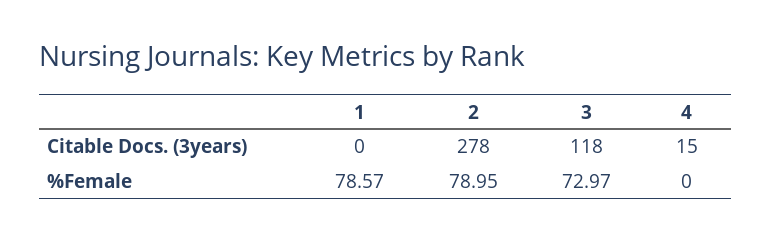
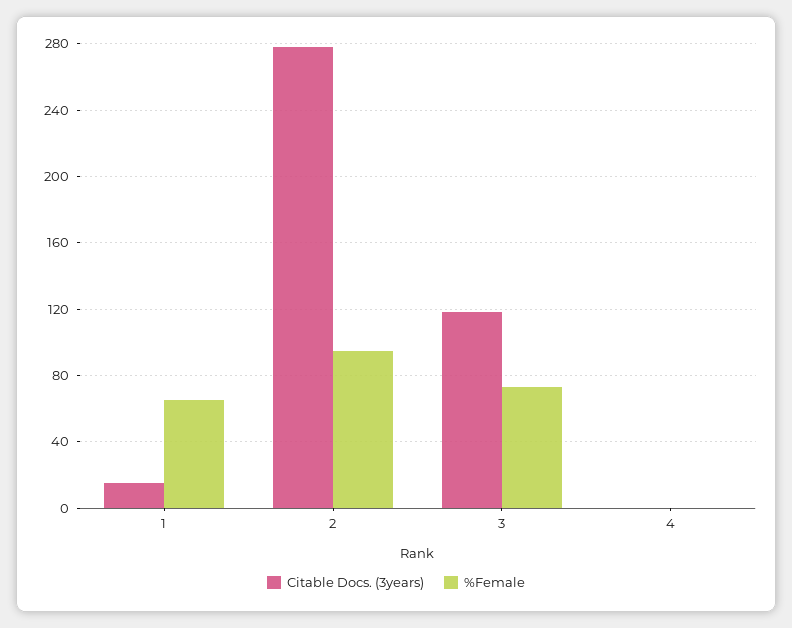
  {
    "Citable Docs. (3years)": {
-     "1": 0,
+     "1": 15,
      "2": 278,
      "3": 118,
-     "4": 15
+     "4": 0
    },
    "%Female": {
-     "1": 78.57,
+     "1": 65,
-     "2": 78.95,
+     "2": 95,
      "3": 72.97,
      "4": 0
    }
  }

